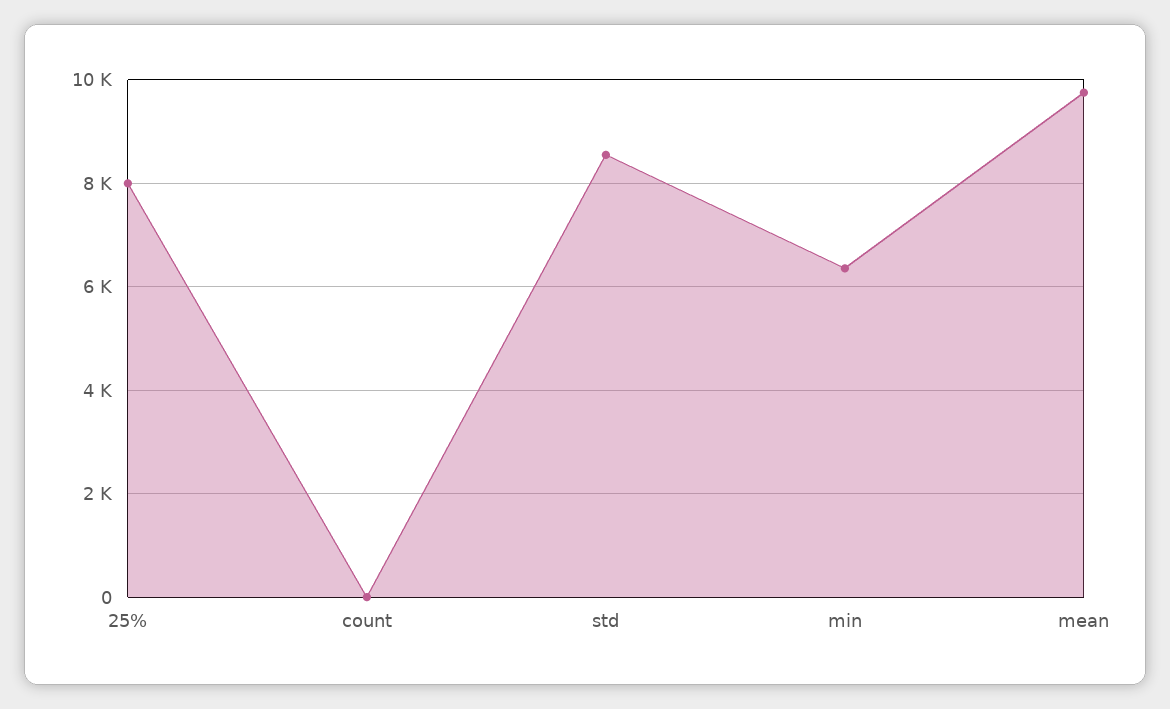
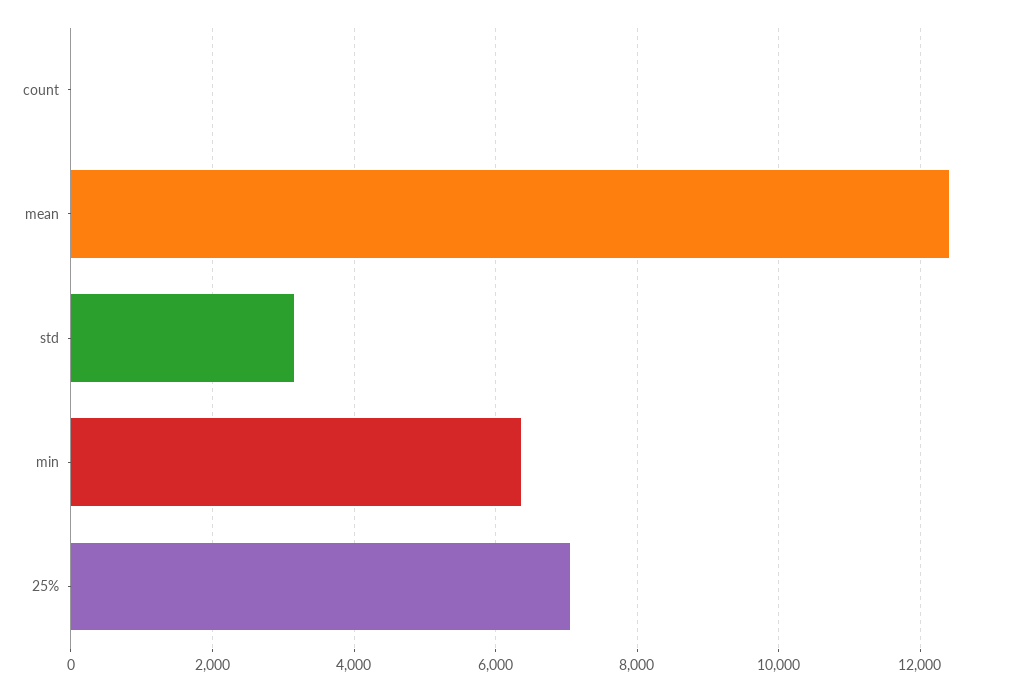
  {
-   "25%": 8000,
+   "25%": 7000,
    "count": 0,
-   "std": 8600,
+   "std": 3200,
    "min": 6400,
-   "mean": 9800
+   "mean": 12400
  }

